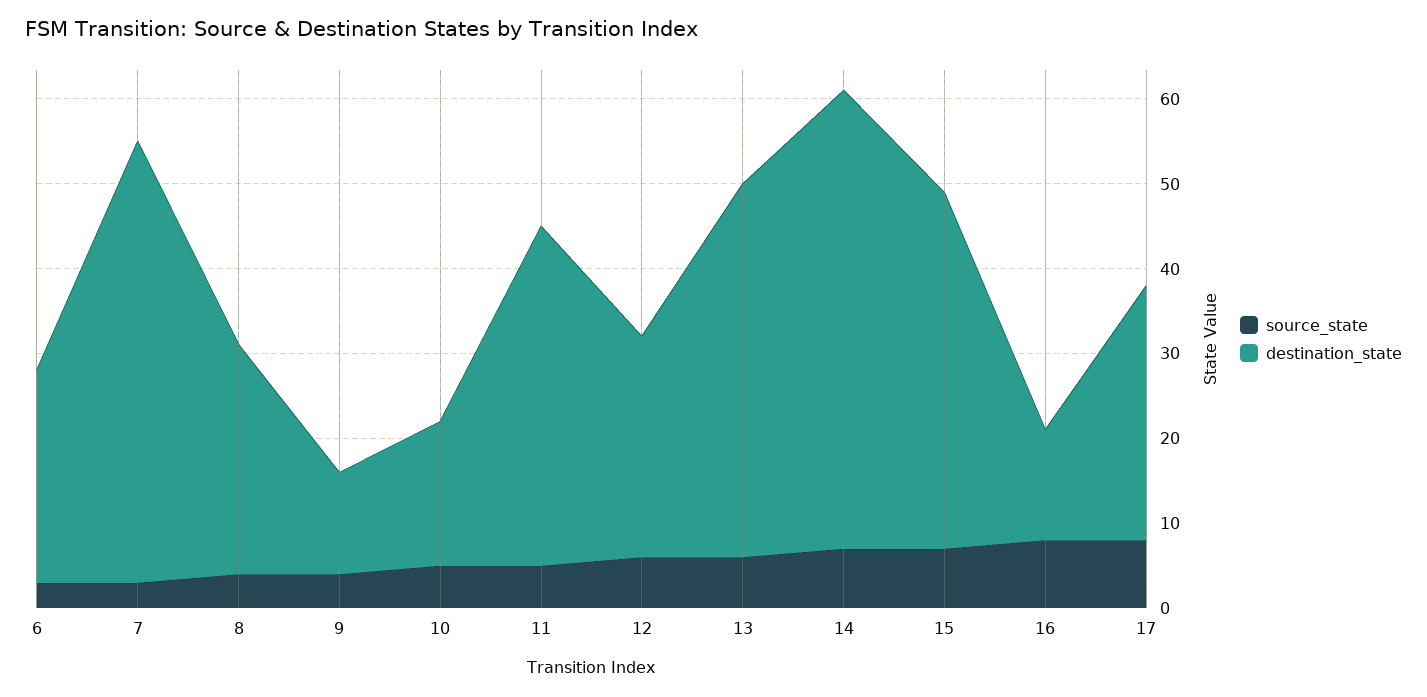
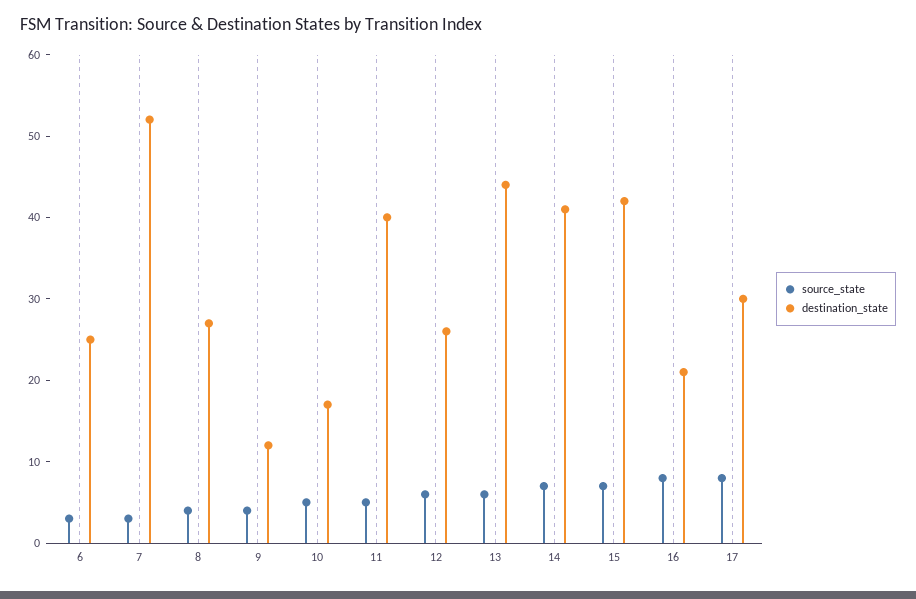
  {
    "source_state": {
      "6": 3,
      "7": 3,
      "8": 4,
      "9": 4,
      "10": 5,
      "11": 5,
      "12": 6,
      "13": 6,
      "14": 7,
      "15": 7,
      "16": 8,
      "17": 8
    },
    "destination_state": {
      "6": 25,
      "7": 52,
      "8": 27,
      "9": 12,
      "10": 17,
      "11": 40,
      "12": 26,
      "13": 44,
-     "14": 54,
+     "14": 41,
      "15": 42,
-     "16": 13,
+     "16": 21,
      "17": 30
    }
  }

